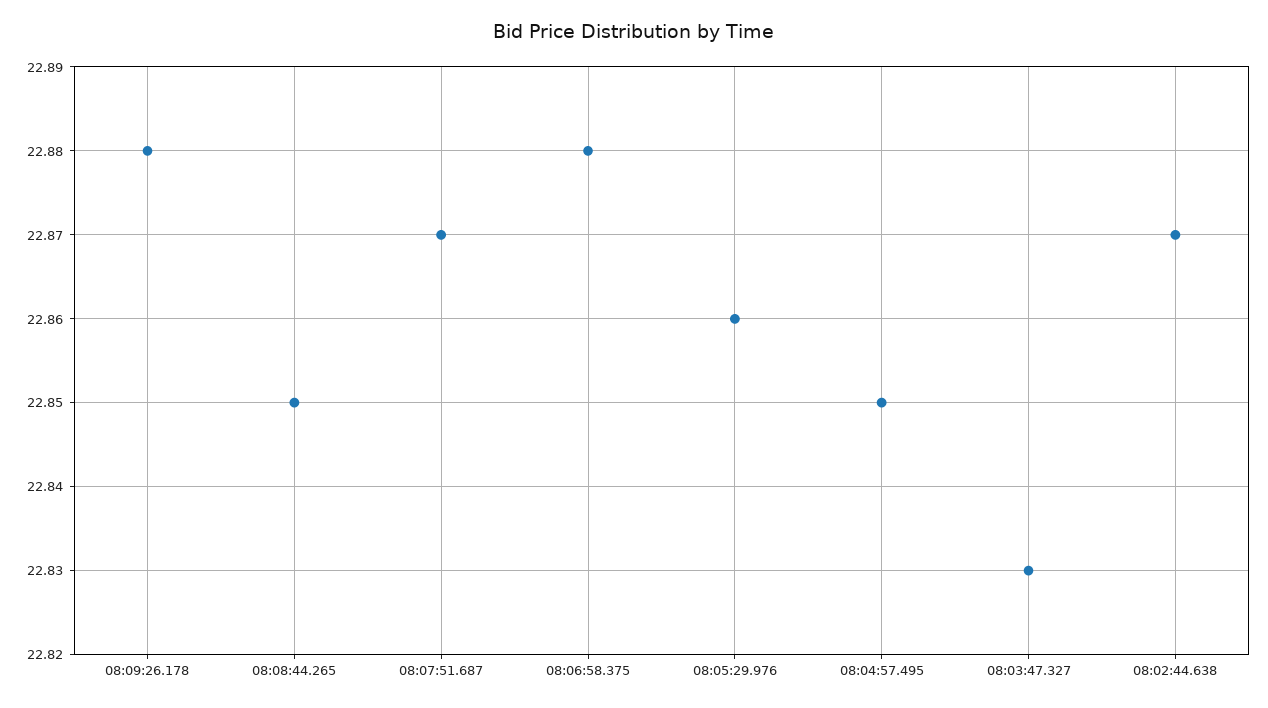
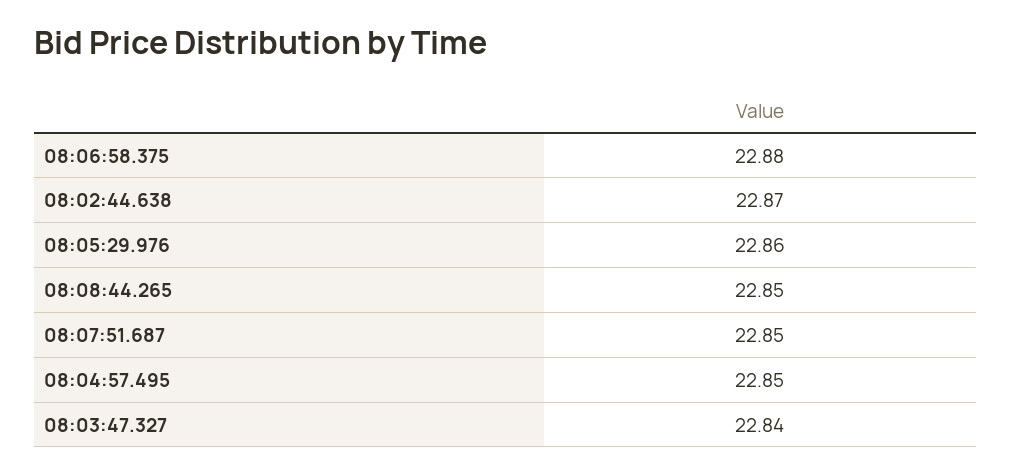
  {
-   "08:09:26.178": 22.88,
    "08:08:44.265": 22.85,
-   "08:07:51.687": 22.87,
+   "08:07:51.687": 22.85,
    "08:06:58.375": 22.88,
    "08:05:29.976": 22.86,
    "08:04:57.495": 22.85,
-   "08:03:47.327": 22.83,
+   "08:03:47.327": 22.84,
    "08:02:44.638": 22.87
  }

